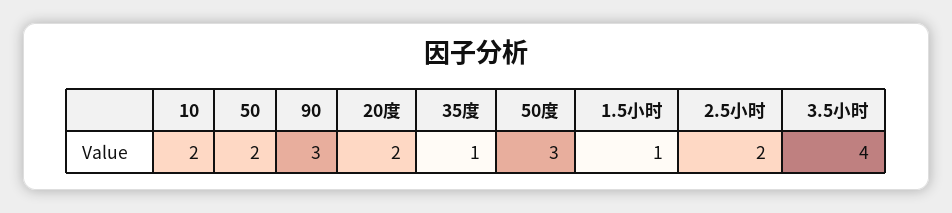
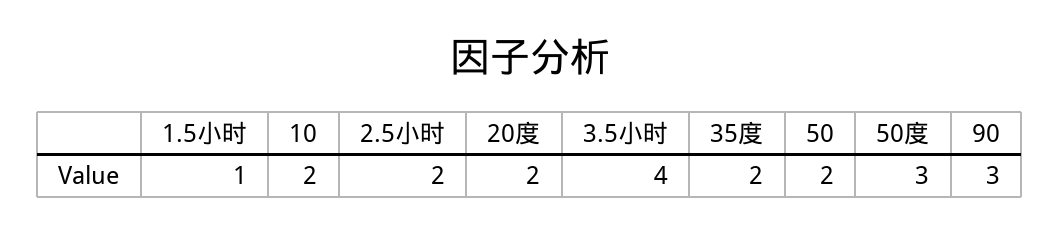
  {
    "10": 2,
    "50": 2,
    "90": 3,
    "20度": 2,
-   "35度": 1,
+   "35度": 2,
    "50度": 3,
    "1.5小时": 1,
    "2.5小时": 2,
    "3.5小时": 4
  }

